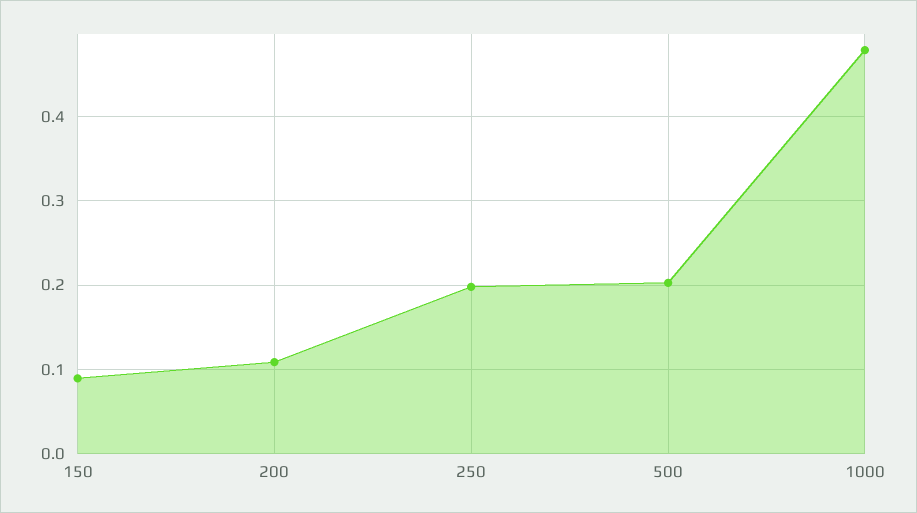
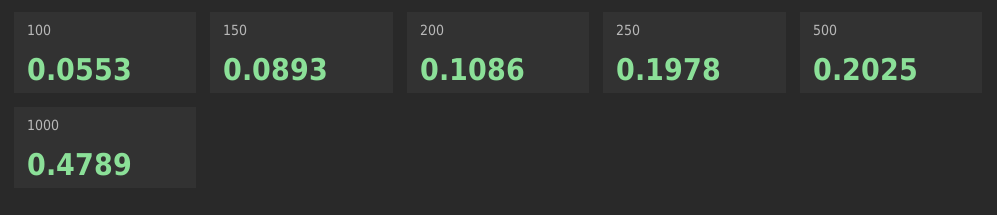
  {
    "150": 0.0893,
    "200": 0.1086,
    "250": 0.1978,
    "500": 0.2025,
-   "1000": 0.4789
+   "1000": 0.4789,
+   "100": 0.0553
  }

